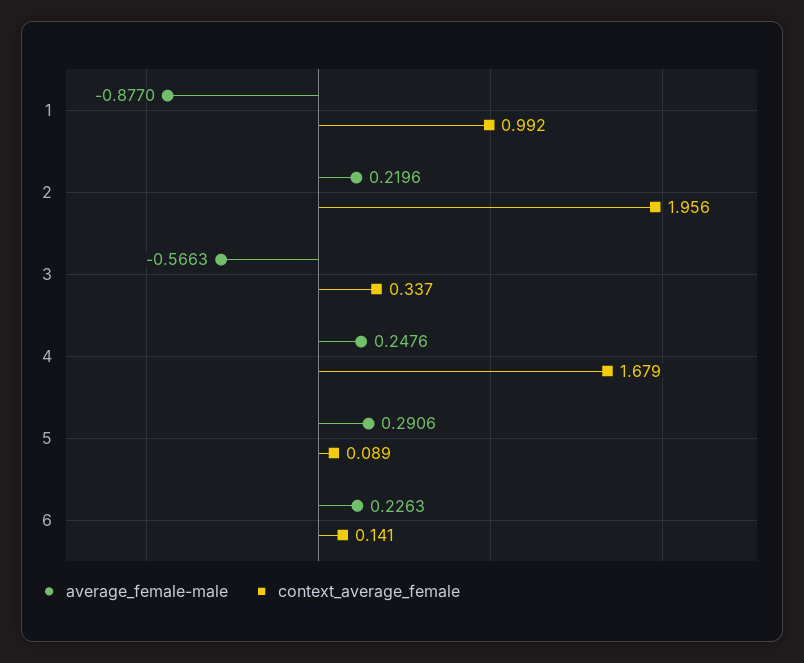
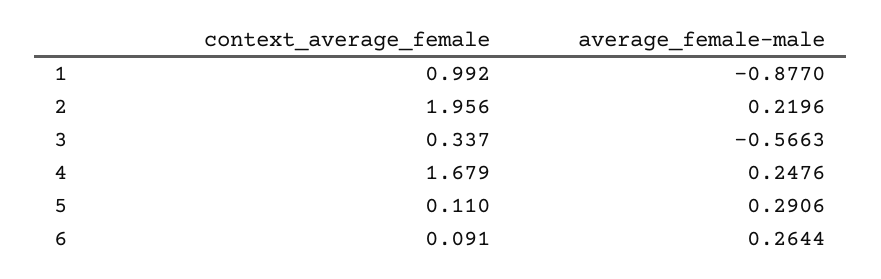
  {
    "average_female-male": {
      "1": -0.877,
      "2": 0.2196,
      "3": -0.5663,
      "4": 0.2476,
      "5": 0.2906,
-     "6": 0.2263
+     "6": 0.2644
    },
    "context_average_female": {
      "1": 0.992,
      "2": 1.956,
      "3": 0.337,
      "4": 1.679,
-     "5": 0.089,
+     "5": 0.11,
-     "6": 0.141
+     "6": 0.091
    }
  }

